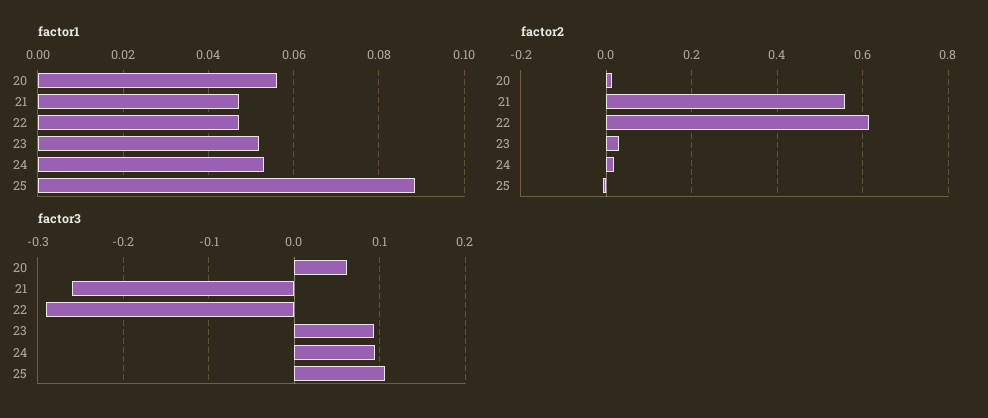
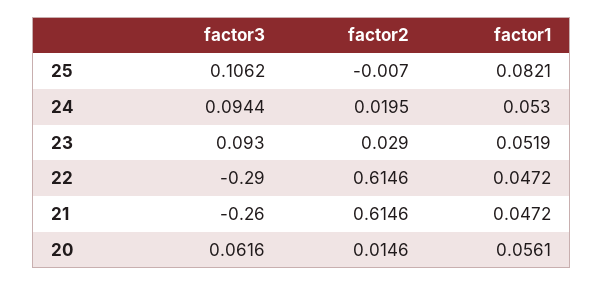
  {
    "factor1": {
      "20": 0.0561,
      "21": 0.0472,
      "22": 0.0472,
      "23": 0.0519,
      "24": 0.053,
-     "25": 0.088
+     "25": 0.0821
    },
    "factor2": {
      "20": 0.0146,
-     "21": 0.56,
+     "21": 0.6146,
      "22": 0.6146,
      "23": 0.029,
      "24": 0.0195,
      "25": -0.007
    },
    "factor3": {
      "20": 0.0616,
      "21": -0.26,
      "22": -0.29,
      "23": 0.093,
      "24": 0.0944,
      "25": 0.1062
    }
  }

